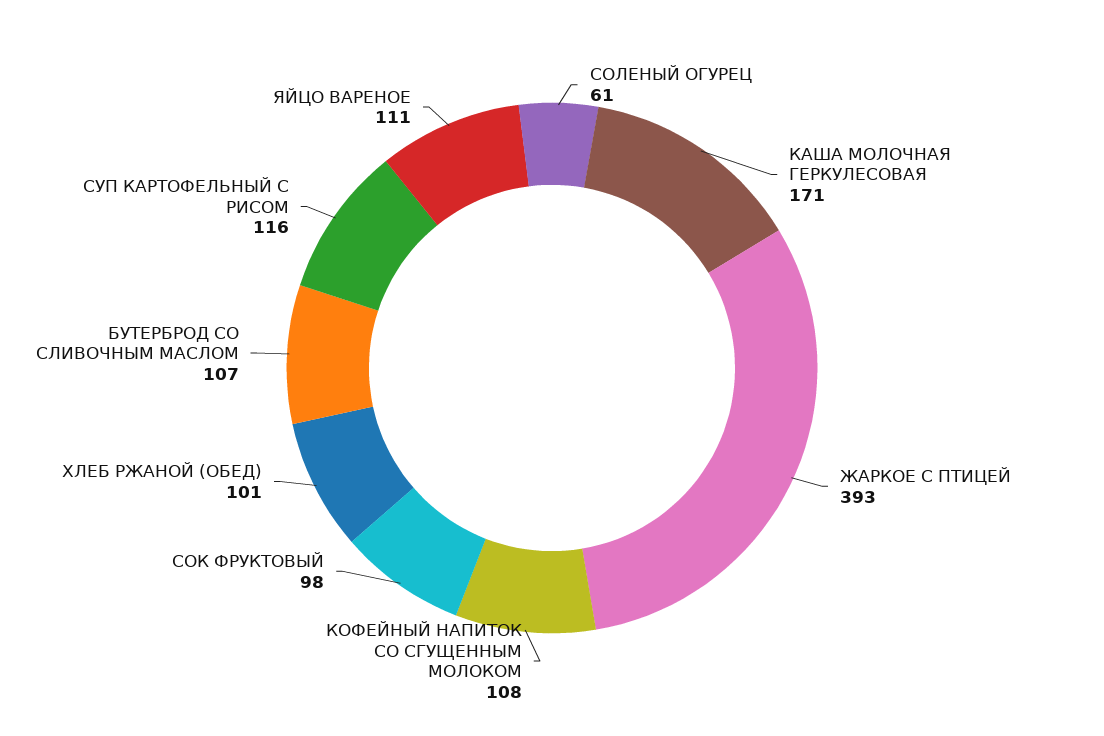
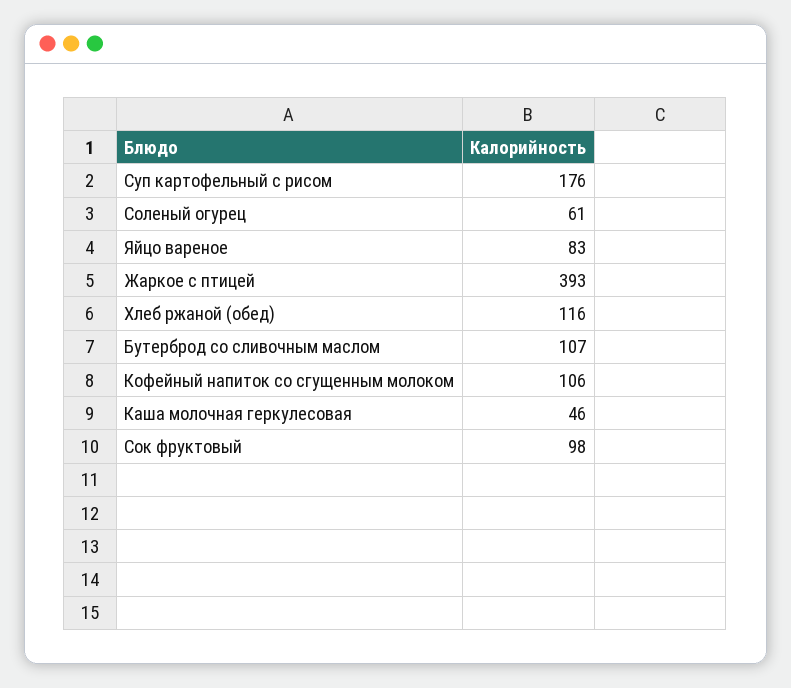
  {
    "СОЛЕНЫЙ ОГУРЕЦ": 61,
-   "КАША МОЛОЧНАЯ ГЕРКУЛЕСОВАЯ": 171,
+   "КАША МОЛОЧНАЯ ГЕРКУЛЕСОВАЯ": 46,
    "ЖАРКОЕ С ПТИЦЕЙ": 393,
-   "КОФЕЙНЫЙ НАПИТОК СО СГУЩЕННЫМ МОЛОКОМ": 108,
+   "КОФЕЙНЫЙ НАПИТОК СО СГУЩЕННЫМ МОЛОКОМ": 106,
    "СОК ФРУКТОВЫЙ": 98,
-   "ХЛЕБ РЖАНОЙ (ОБЕД)": 101,
+   "ХЛЕБ РЖАНОЙ (ОБЕД)": 116,
    "БУТЕРБРОД СО СЛИВОЧНЫМ МАСЛОМ": 107,
-   "СУП КАРТОФЕЛЬНЫЙ С РИСОМ": 116,
+   "СУП КАРТОФЕЛЬНЫЙ С РИСОМ": 176,
-   "ЯЙЦО ВАРЕНОЕ": 111
+   "ЯЙЦО ВАРЕНОЕ": 83
  }

